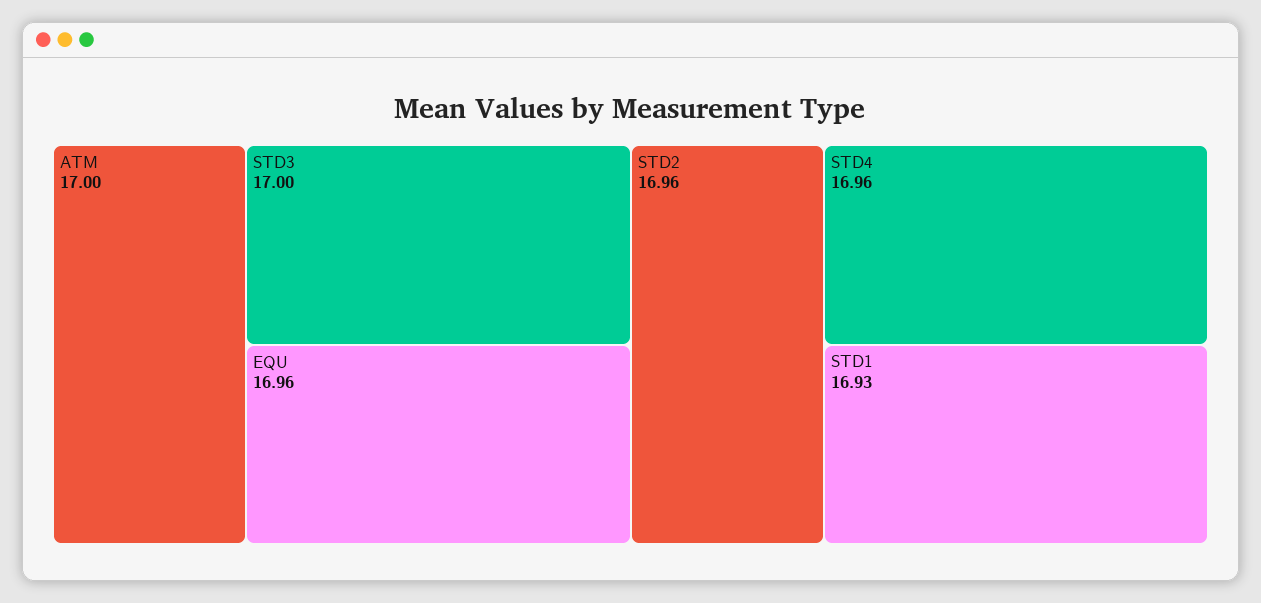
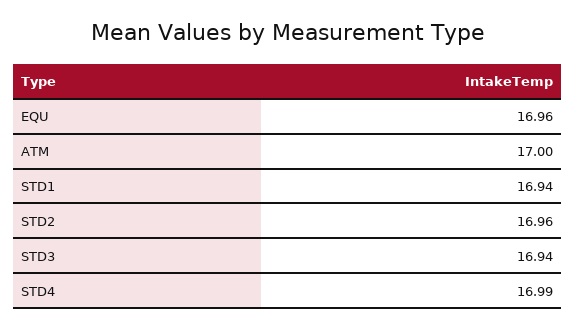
  {
    "ATM": 17,
-   "STD3": 17,
+   "STD3": 16.94,
    "EQU": 16.96,
    "STD2": 16.96,
-   "STD4": 16.96,
+   "STD4": 16.99,
-   "STD1": 16.93
+   "STD1": 16.94
  }

